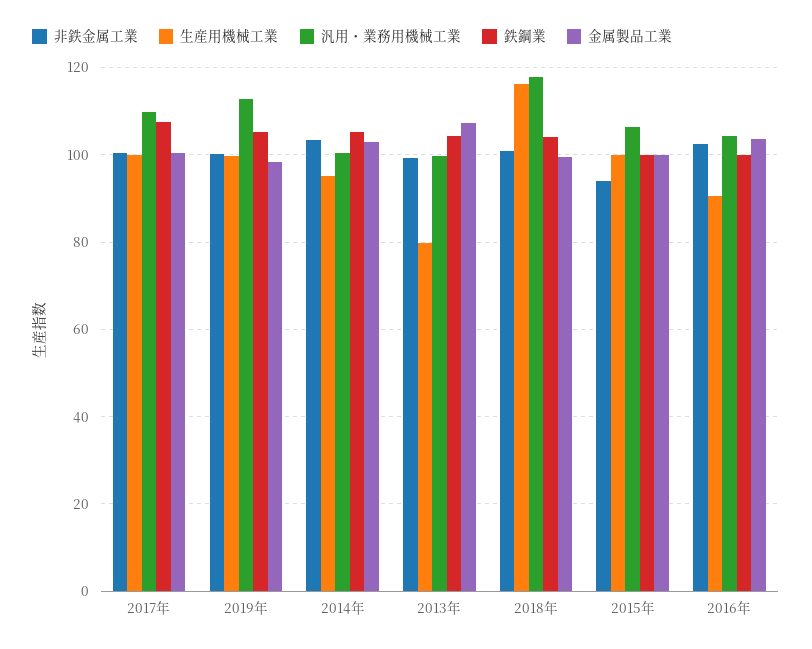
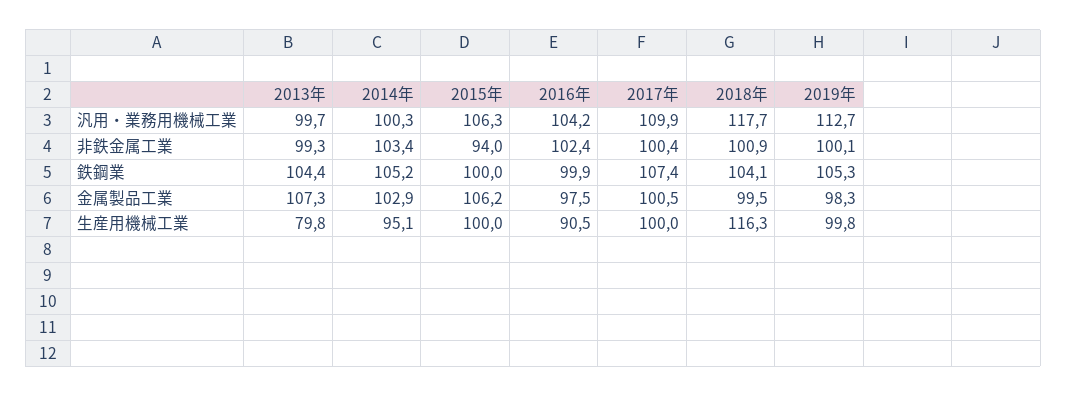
  {
    "非鉄金属工業": {
      "2017年": 100.4,
      "2019年": 100.1,
      "2014年": 103.4,
      "2013年": 99.3,
      "2018年": 100.9,
      "2015年": 94,
      "2016年": 102.4
    },
    "生産用機械工業": {
      "2017年": 100,
      "2019年": 99.8,
      "2014年": 95.1,
      "2013年": 79.8,
      "2018年": 116.3,
      "2015年": 100,
      "2016年": 90.5
    },
    "汎用・業務用機械工業": {
      "2017年": 109.9,
      "2019年": 112.7,
      "2014年": 100.3,
      "2013年": 99.7,
      "2018年": 117.7,
      "2015年": 106.3,
      "2016年": 104.2
    },
    "鉄鋼業": {
      "2017年": 107.4,
      "2019年": 105.3,
      "2014年": 105.2,
      "2013年": 104.4,
      "2018年": 104.1,
      "2015年": 100,
      "2016年": 99.9
    },
    "金属製品工業": {
      "2017年": 100.5,
      "2019年": 98.3,
      "2014年": 102.9,
      "2013年": 107.3,
      "2018年": 99.5,
-     "2015年": 100,
+     "2015年": 106.2,
-     "2016年": 104
+     "2016年": 97.5
    }
  }

